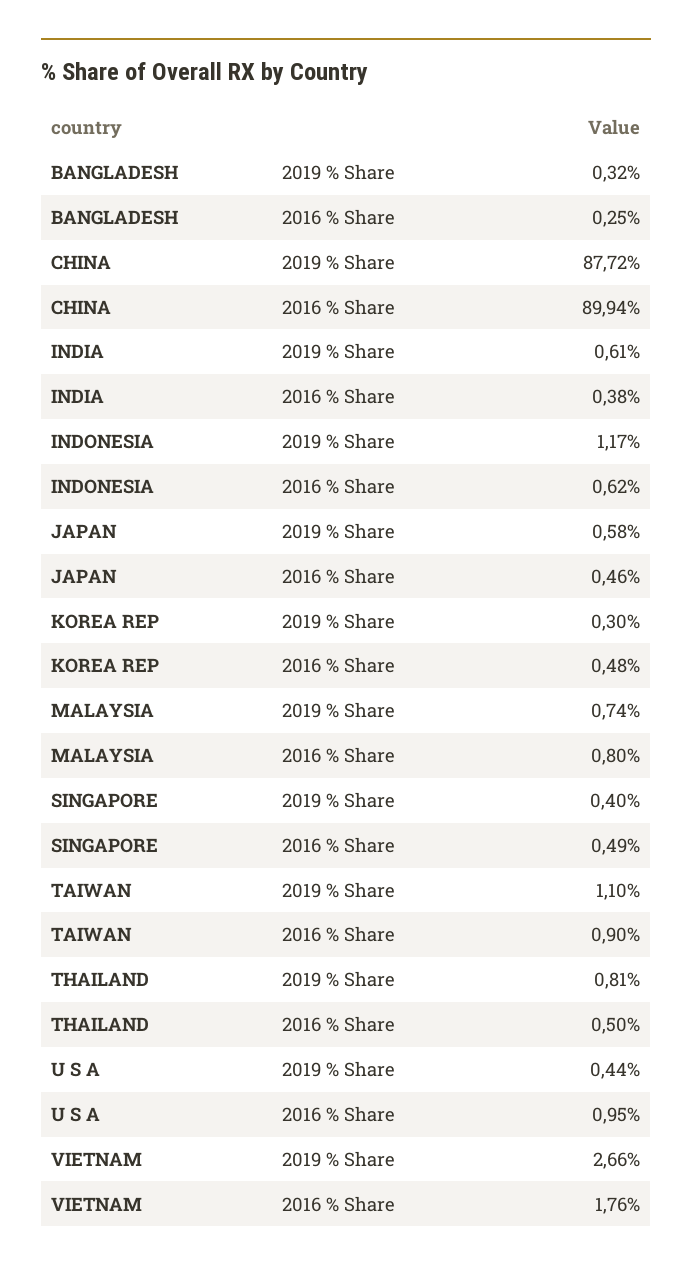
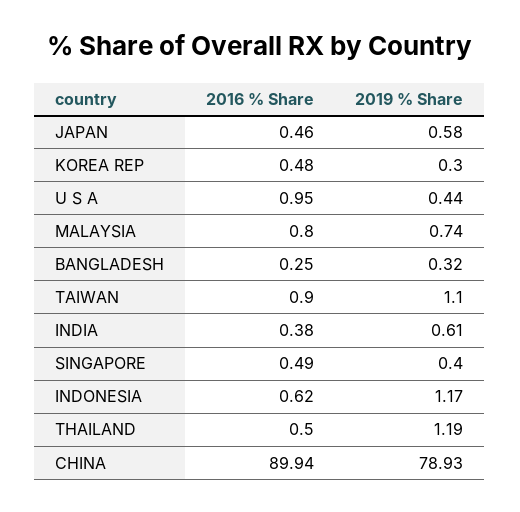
  {
    "BANGLADESH": {
      "2019 % Share": 0.32,
      "2016 % Share": 0.25
    },
    "CHINA": {
-     "2019 % Share": 87.72,
+     "2019 % Share": 78.93,
      "2016 % Share": 89.94
    },
    "INDIA": {
      "2019 % Share": 0.61,
      "2016 % Share": 0.38
    },
    "INDONESIA": {
      "2019 % Share": 1.17,
      "2016 % Share": 0.62
    },
    "JAPAN": {
      "2019 % Share": 0.58,
      "2016 % Share": 0.46
    },
    "KOREA REP": {
      "2019 % Share": 0.3,
      "2016 % Share": 0.48
    },
    "MALAYSIA": {
      "2019 % Share": 0.74,
      "2016 % Share": 0.8
    },
    "SINGAPORE": {
      "2019 % Share": 0.4,
      "2016 % Share": 0.49
    },
    "TAIWAN": {
      "2019 % Share": 1.1,
      "2016 % Share": 0.9
    },
    "THAILAND": {
-     "2019 % Share": 0.81,
+     "2019 % Share": 1.19,
      "2016 % Share": 0.5
    },
    "U S A": {
      "2019 % Share": 0.44,
      "2016 % Share": 0.95
-   },
+   }
-   "VIETNAM": {
-     "2019 % Share": 2.66,
-     "2016 % Share": 1.76
-   }
  }

